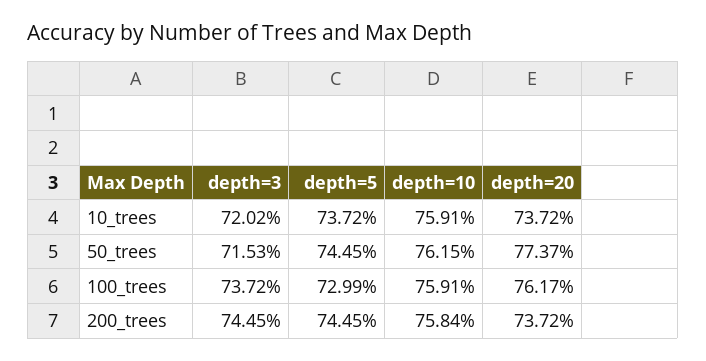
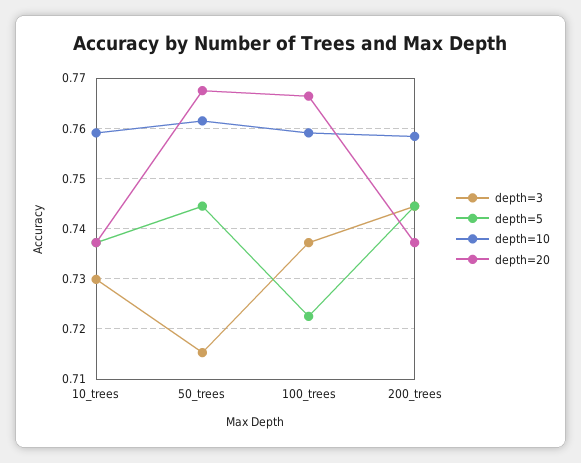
  {
    "depth=3": {
-     "10_trees": 0.7202,
+     "10_trees": 0.73,
      "50_trees": 0.7153,
      "100_trees": 0.7372,
      "200_trees": 0.7445
    },
    "depth=5": {
      "10_trees": 0.7372,
      "50_trees": 0.7445,
-     "100_trees": 0.7299,
+     "100_trees": 0.722,
      "200_trees": 0.7445
    },
    "depth=10": {
      "10_trees": 0.7591,
      "50_trees": 0.7615,
      "100_trees": 0.7591,
      "200_trees": 0.7584
    },
    "depth=20": {
      "10_trees": 0.7372,
-     "50_trees": 0.7737,
+     "50_trees": 0.768,
-     "100_trees": 0.7617,
+     "100_trees": 0.766,
      "200_trees": 0.7372
    }
  }

